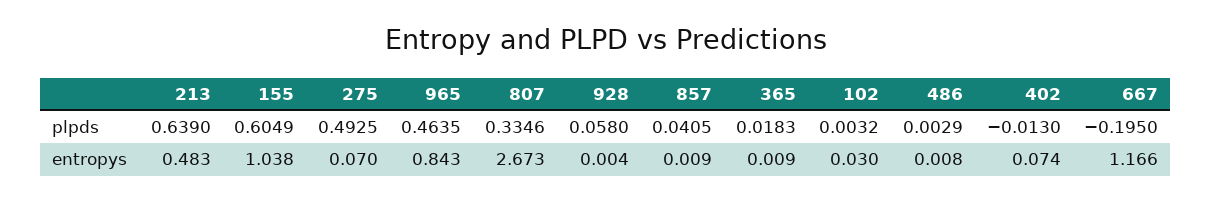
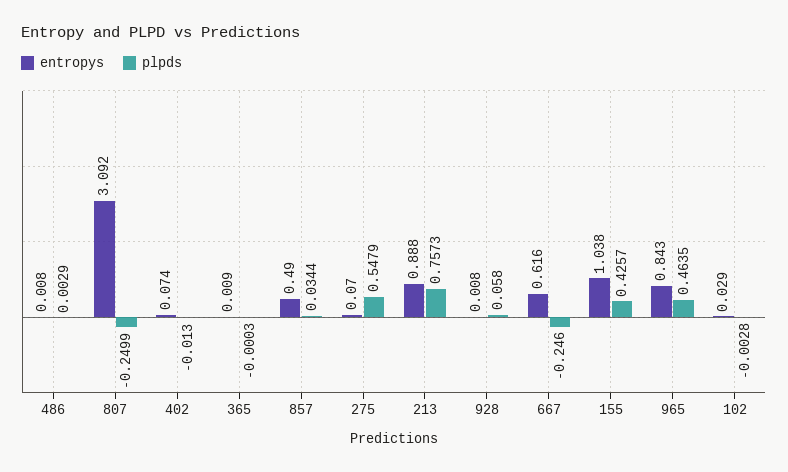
  {
    "plpds": {
-     "213": 0.639,
+     "213": 0.7573,
-     "155": 0.6049,
+     "155": 0.4257,
-     "275": 0.4925,
+     "275": 0.5479,
      "965": 0.4635,
-     "807": 0.3346,
+     "807": -0.2499,
      "928": 0.058,
-     "857": 0.0405,
+     "857": 0.0344,
-     "365": 0.0183,
+     "365": -0.0003,
-     "102": 0.0032,
+     "102": -0.0028,
      "486": 0.0029,
      "402": -0.013,
-     "667": -0.195
+     "667": -0.246
    },
    "entropys": {
-     "213": 0.483,
+     "213": 0.888,
      "155": 1.038,
      "275": 0.07,
      "965": 0.843,
-     "807": 2.673,
+     "807": 3.092,
-     "928": 0.004,
+     "928": 0.008,
-     "857": 0.009,
+     "857": 0.49,
      "365": 0.009,
-     "102": 0.03,
+     "102": 0.029,
      "486": 0.008,
      "402": 0.074,
-     "667": 1.166
+     "667": 0.616
    }
  }

